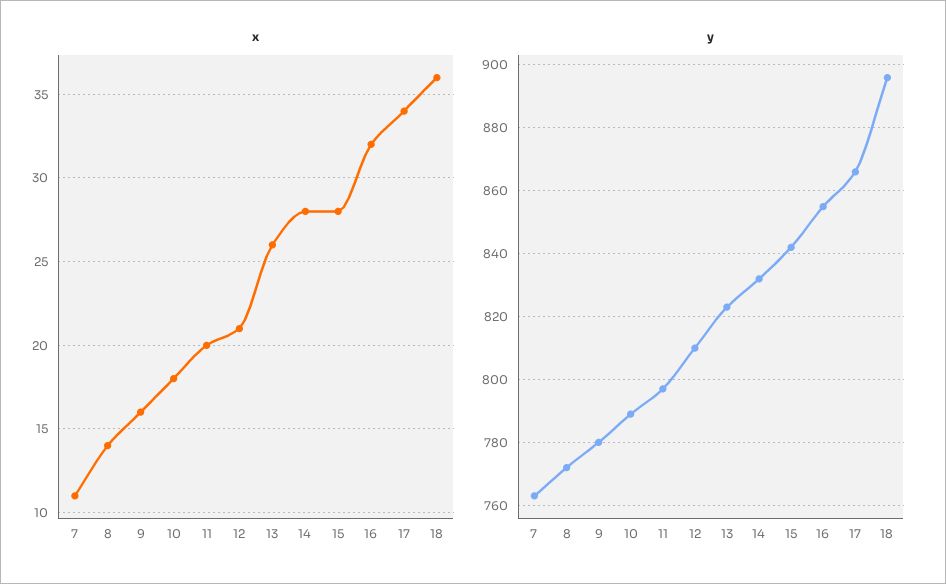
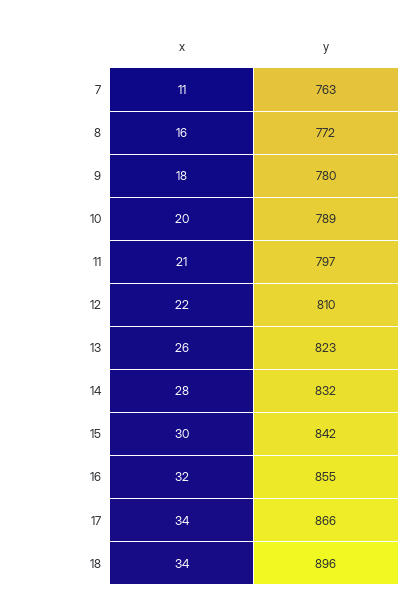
  {
    "x": {
      "7": 11,
-     "8": 14,
+     "8": 16,
-     "9": 16,
+     "9": 18,
-     "10": 18,
+     "10": 20,
-     "11": 20,
+     "11": 21,
-     "12": 21,
+     "12": 22,
      "13": 26,
      "14": 28,
-     "15": 28,
+     "15": 30,
      "16": 32,
      "17": 34,
-     "18": 36
+     "18": 34
    },
    "y": {
      "7": 763,
      "8": 772,
      "9": 780,
      "10": 789,
      "11": 797,
      "12": 810,
      "13": 823,
      "14": 832,
      "15": 842,
      "16": 855,
      "17": 866,
      "18": 896
    }
  }

